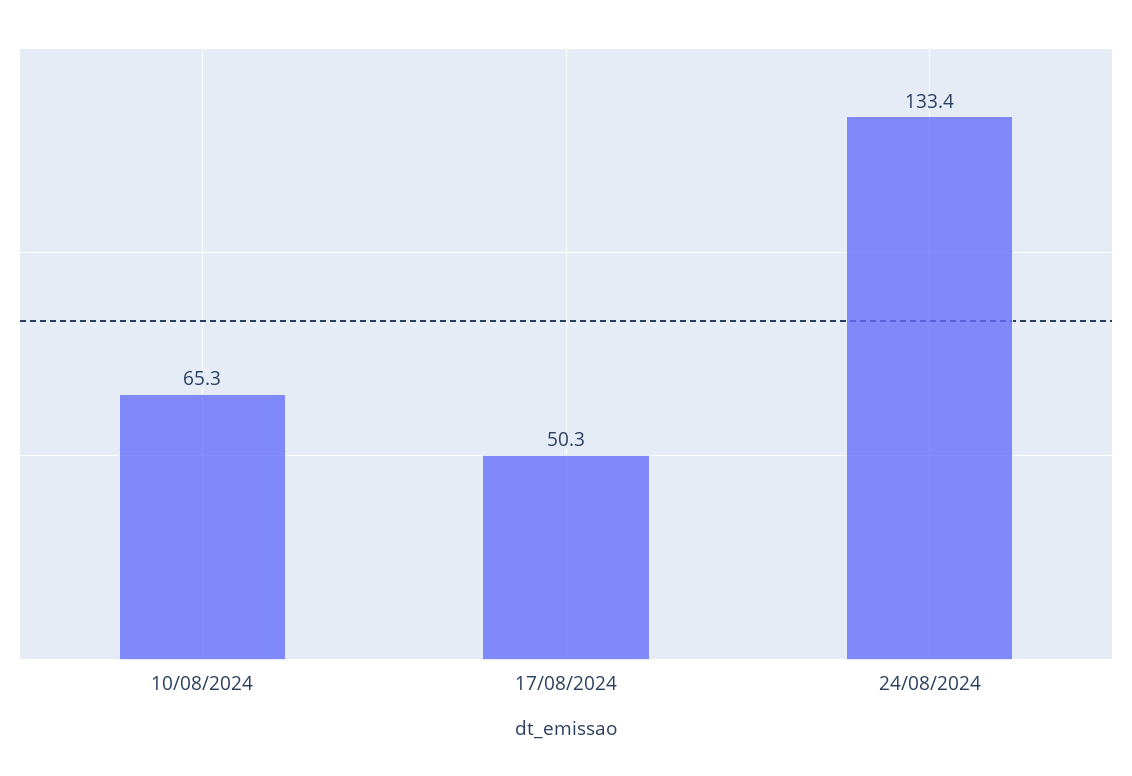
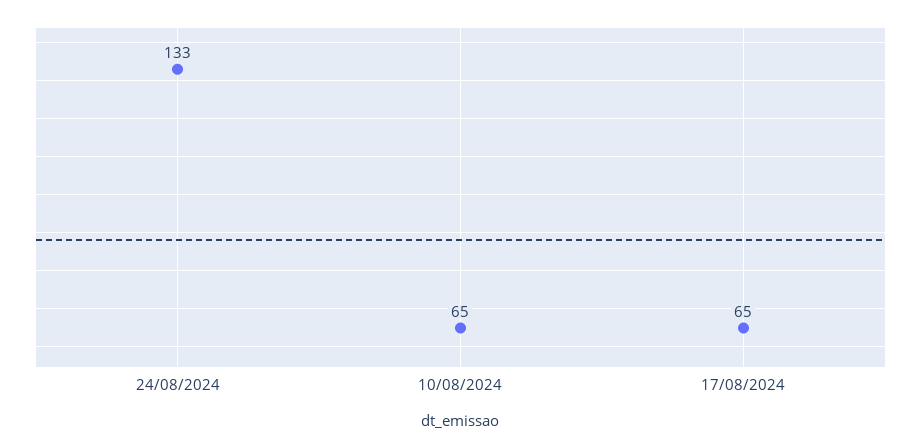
  {
    "10/08/2024": 65.3,
-   "17/08/2024": 50.3,
+   "17/08/2024": 65,
    "24/08/2024": 133.4
  }

